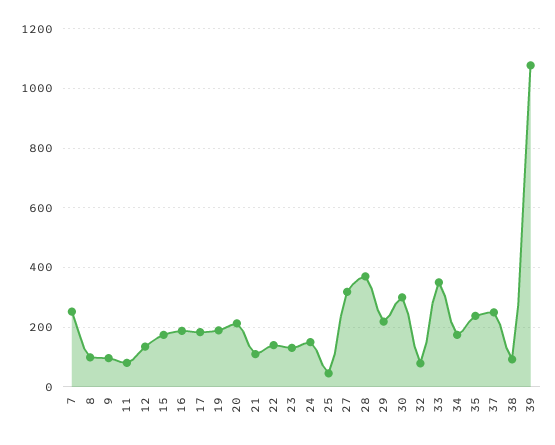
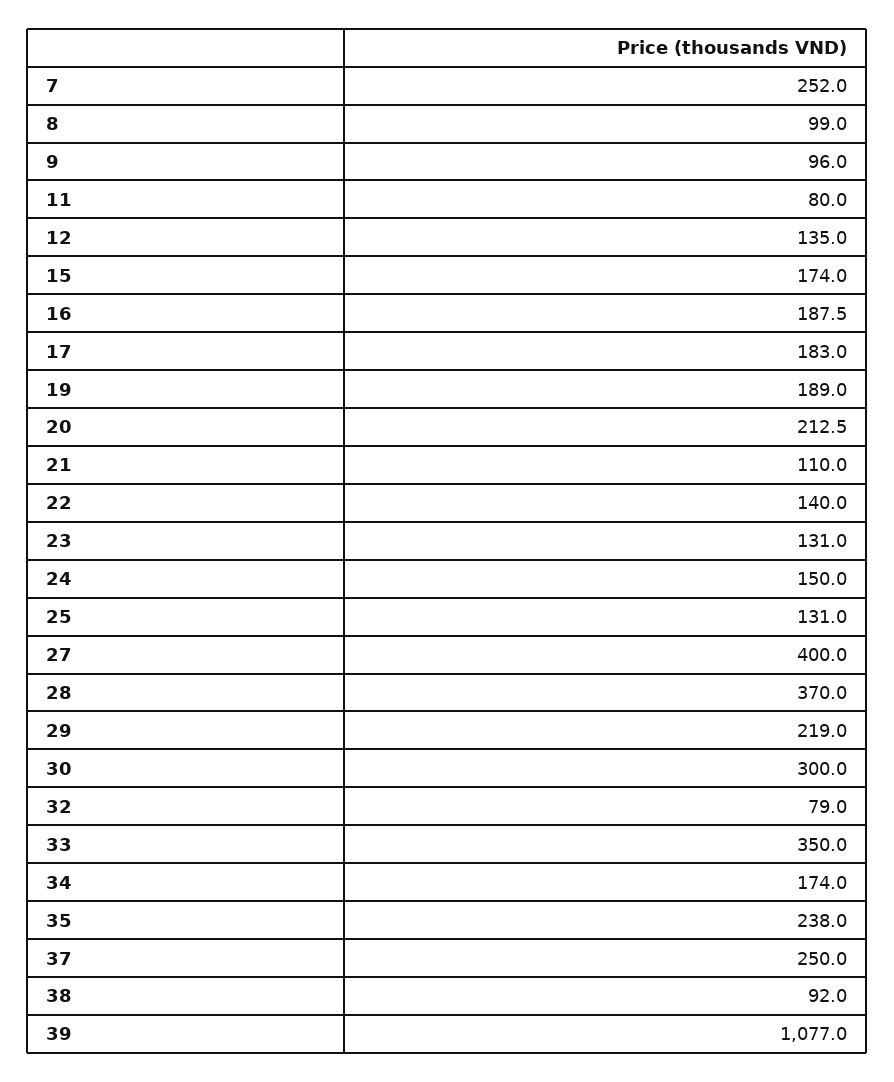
  {
    "7": 252,
    "8": 99,
    "9": 96,
    "11": 80,
    "12": 135,
    "15": 174,
    "16": 187.5,
    "17": 183,
    "19": 189,
    "20": 212.5,
    "21": 110,
    "22": 140,
    "23": 131,
    "24": 150,
-   "25": 50,
+   "25": 131,
-   "27": 325,
+   "27": 400,
    "28": 370,
    "29": 219,
    "30": 300,
    "32": 79,
    "33": 350,
    "34": 174,
    "35": 238,
    "37": 250,
    "38": 92,
    "39": 1077
  }

